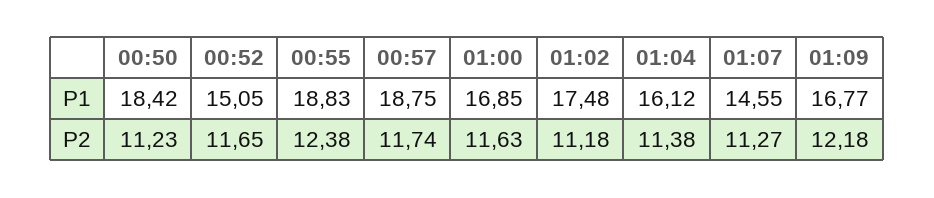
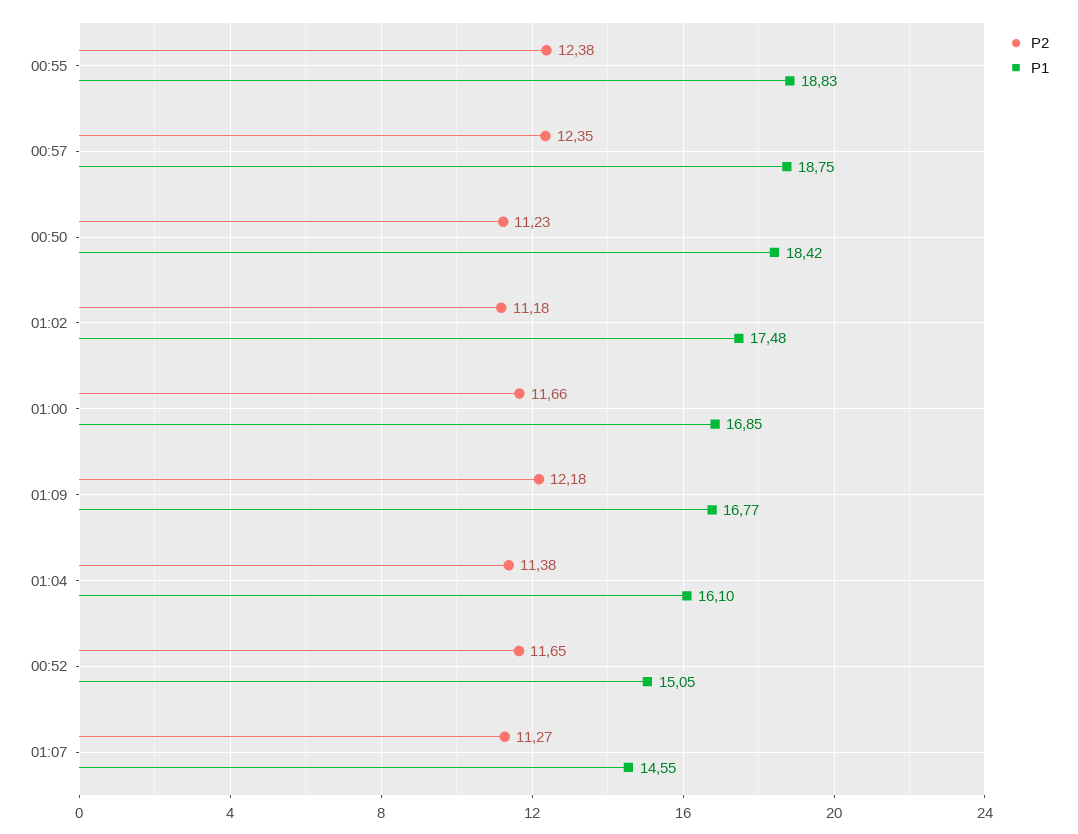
  {
    "P1": {
      "00:50": 18.42,
      "00:52": 15.05,
      "00:55": 18.83,
      "00:57": 18.75,
      "01:00": 16.85,
      "01:02": 17.48,
-     "01:04": 16.12,
+     "01:04": 16.1,
      "01:07": 14.55,
      "01:09": 16.77
    },
    "P2": {
      "00:50": 11.23,
      "00:52": 11.65,
      "00:55": 12.38,
-     "00:57": 11.74,
+     "00:57": 12.35,
-     "01:00": 11.63,
+     "01:00": 11.66,
      "01:02": 11.18,
      "01:04": 11.38,
      "01:07": 11.27,
      "01:09": 12.18
    }
  }

